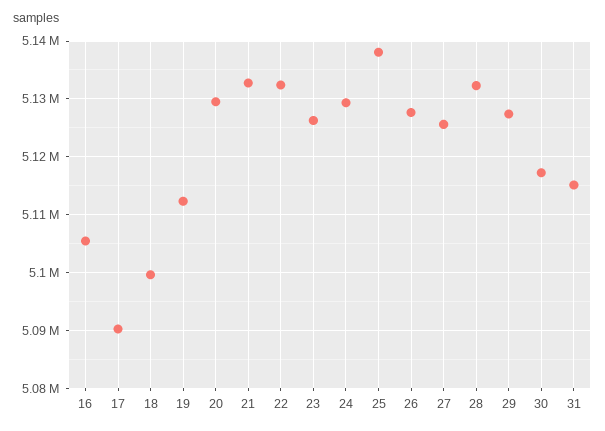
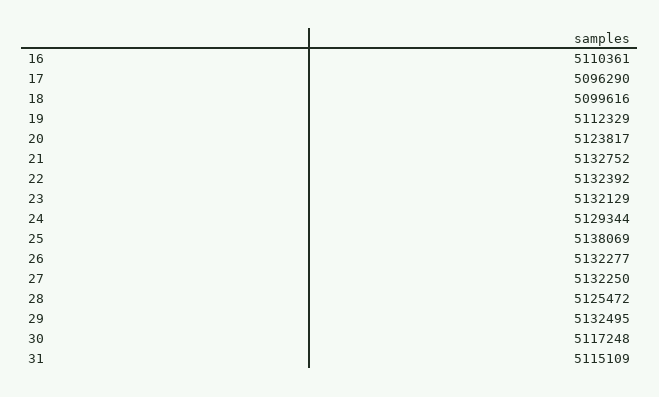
  {
-   "16": 5106000,
+   "16": 5110361,
-   "17": 5090000,
+   "17": 5096290,
    "18": 5099616,
    "19": 5112329,
-   "20": 5130000,
+   "20": 5123817,
    "21": 5132752,
    "22": 5132392,
-   "23": 5126000,
+   "23": 5132129,
    "24": 5129344,
    "25": 5138069,
-   "26": 5128000,
+   "26": 5132277,
-   "27": 5126000,
+   "27": 5132250,
-   "28": 5132000,
+   "28": 5125472,
-   "29": 5128000,
+   "29": 5132495,
    "30": 5117248,
    "31": 5115109
  }

